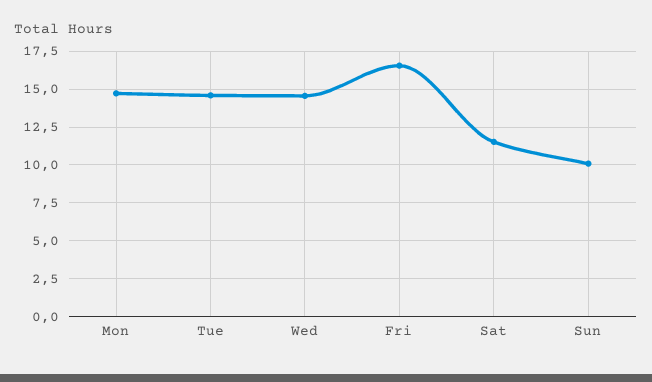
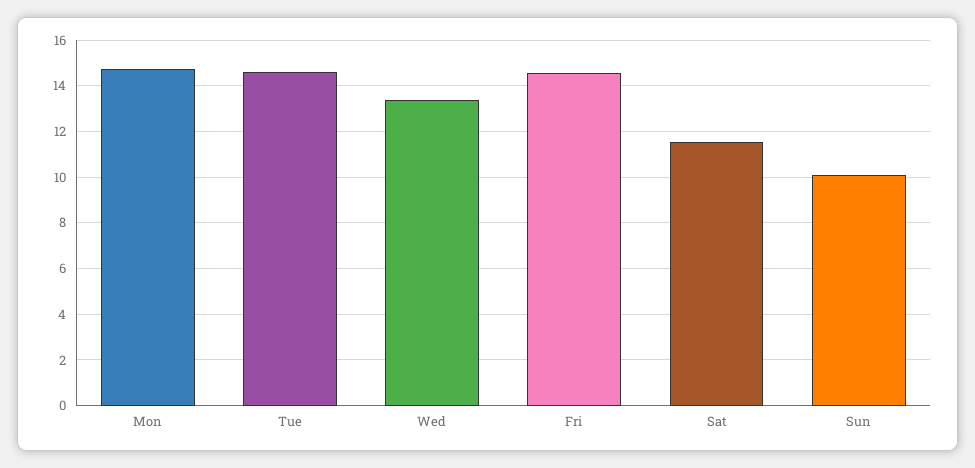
  {
    "Mon": 14.5,
    "Tue": 14.5,
-   "Wed": 14.5,
+   "Wed": 13.5,
-   "Fri": 16.5,
+   "Fri": 14.5,
    "Sat": 11.5,
    "Sun": 10
  }

